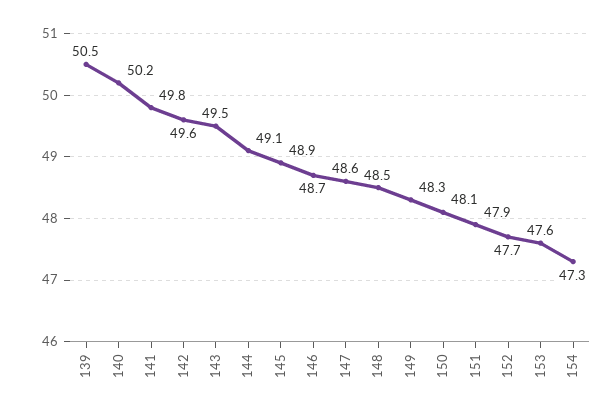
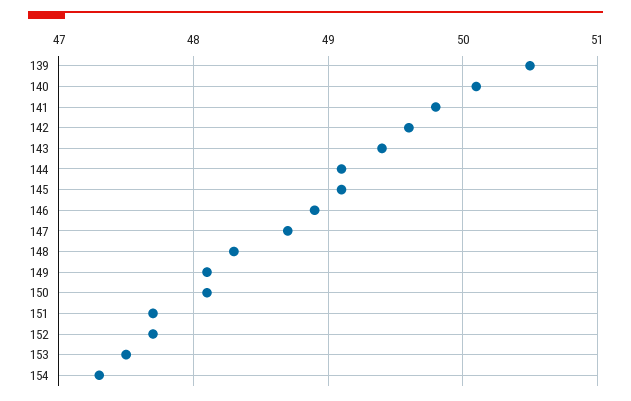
  {
    "139": 50.5,
-   "140": 50.2,
+   "140": 50.1,
    "141": 49.8,
    "142": 49.6,
-   "143": 49.5,
+   "143": 49.4,
    "144": 49.1,
-   "145": 48.9,
+   "145": 49.1,
-   "146": 48.7,
+   "146": 48.9,
-   "147": 48.6,
+   "147": 48.7,
-   "148": 48.5,
+   "148": 48.3,
-   "149": 48.3,
+   "149": 48.1,
    "150": 48.1,
-   "151": 47.9,
+   "151": 47.7,
    "152": 47.7,
-   "153": 47.6,
+   "153": 47.5,
    "154": 47.3
  }

